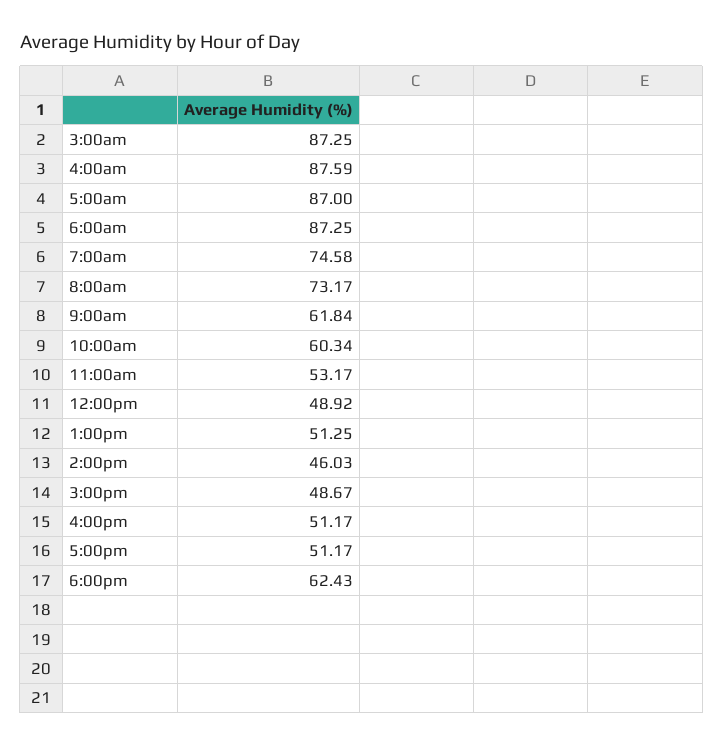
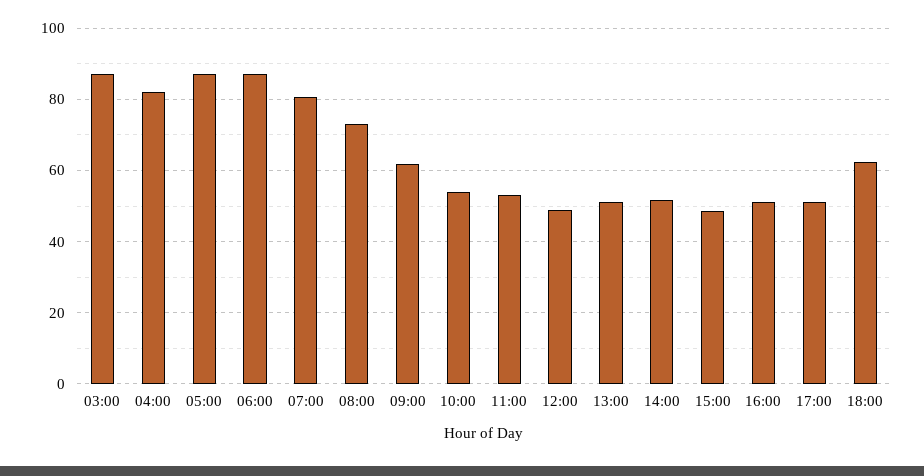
  {
    "3:00am": 87.25,
-   "4:00am": 87.59,
+   "4:00am": 82,
    "5:00am": 87,
    "6:00am": 87.25,
-   "7:00am": 74.58,
+   "7:00am": 80,
    "8:00am": 73.17,
    "9:00am": 61.84,
-   "10:00am": 60.34,
+   "10:00am": 54,
    "11:00am": 53.17,
    "12:00pm": 48.92,
    "1:00pm": 51.25,
-   "2:00pm": 46.03,
+   "2:00pm": 52,
    "3:00pm": 48.67,
    "4:00pm": 51.17,
    "5:00pm": 51.17,
    "6:00pm": 62.43
  }

